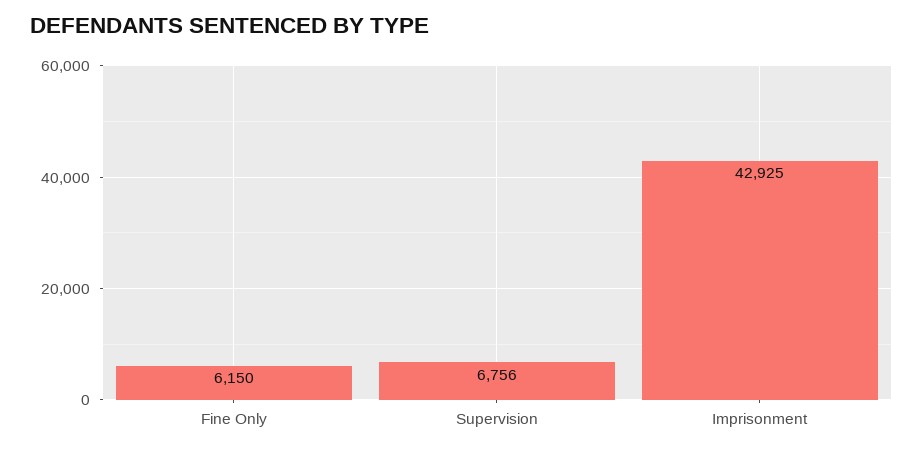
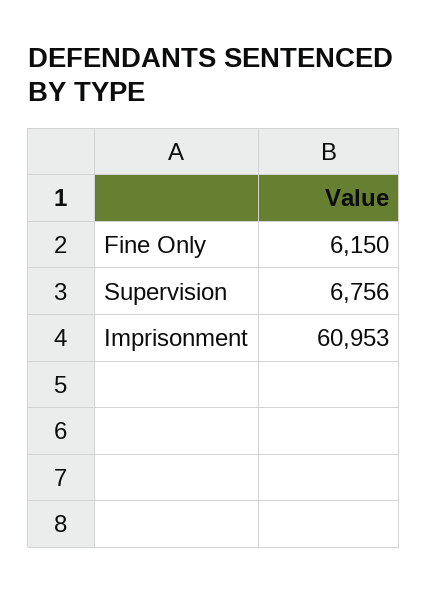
  {
    "Fine Only": 6150,
    "Supervision": 6756,
-   "Imprisonment": 42925
+   "Imprisonment": 60953
  }

